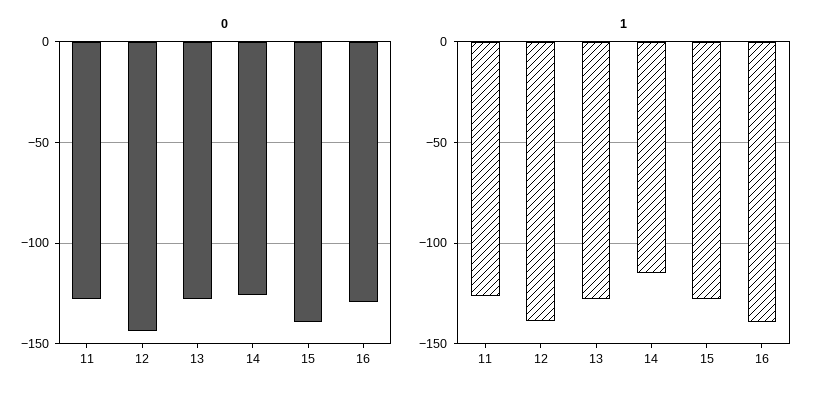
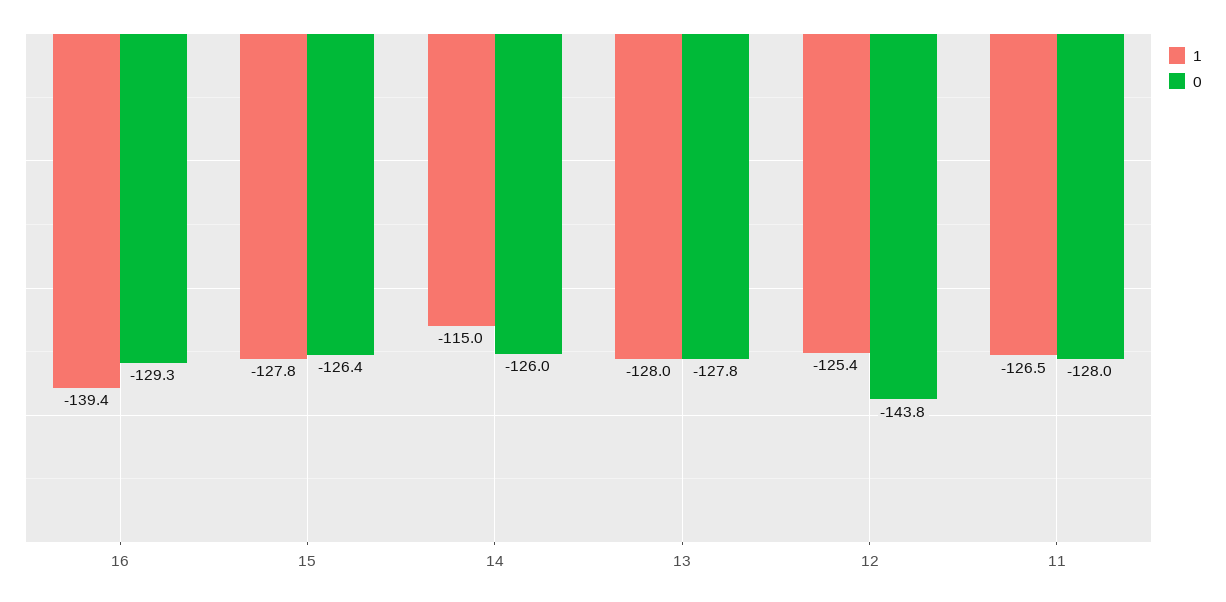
  {
    "0": {
      "11": -128,
      "12": -143.8,
      "13": -127.8,
      "14": -126,
-     "15": -140,
+     "15": -126.4,
      "16": -129.3
    },
    "1": {
      "11": -126.5,
-     "12": -140,
+     "12": -125.4,
      "13": -128,
      "14": -115,
      "15": -127.8,
      "16": -139.4
    }
  }

